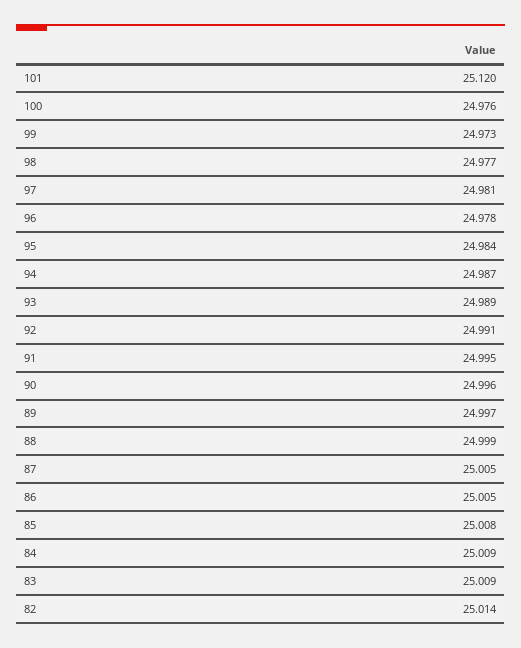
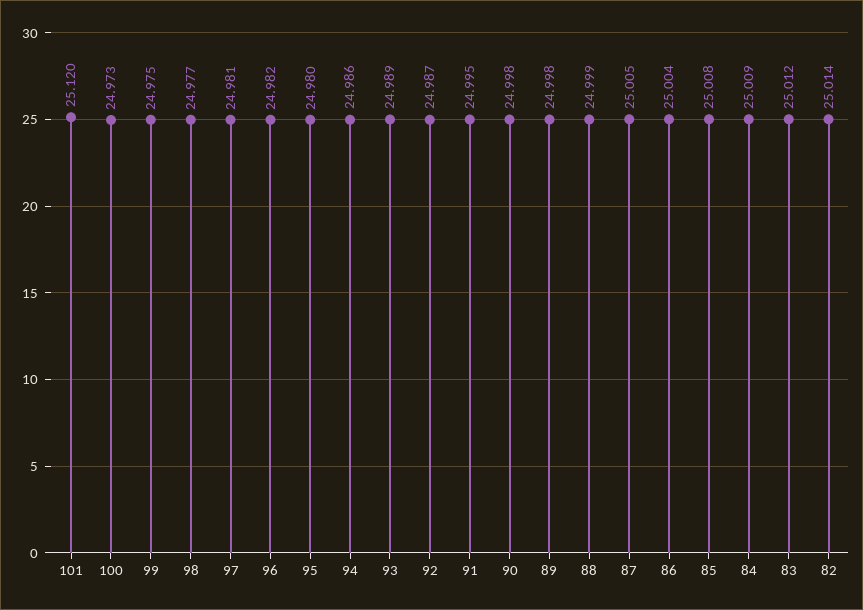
  {
    "101": 25.12,
-   "100": 24.976,
+   "100": 24.973,
-   "99": 24.973,
+   "99": 24.975,
    "98": 24.977,
    "97": 24.981,
-   "96": 24.978,
+   "96": 24.982,
-   "95": 24.984,
+   "95": 24.98,
-   "94": 24.987,
+   "94": 24.986,
    "93": 24.989,
-   "92": 24.991,
+   "92": 24.987,
    "91": 24.995,
-   "90": 24.996,
+   "90": 24.998,
-   "89": 24.997,
+   "89": 24.998,
    "88": 24.999,
    "87": 25.005,
-   "86": 25.005,
+   "86": 25.004,
    "85": 25.008,
    "84": 25.009,
-   "83": 25.009,
+   "83": 25.012,
    "82": 25.014
  }

